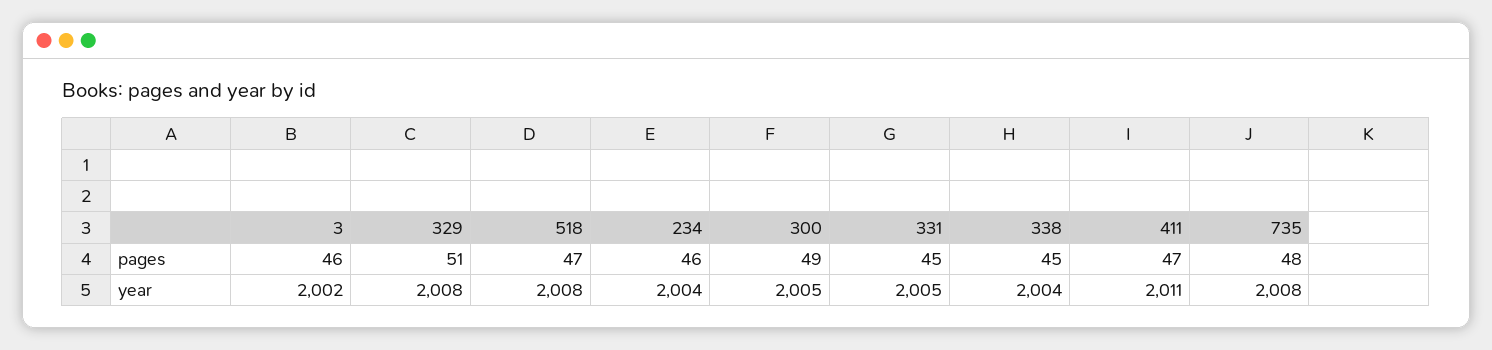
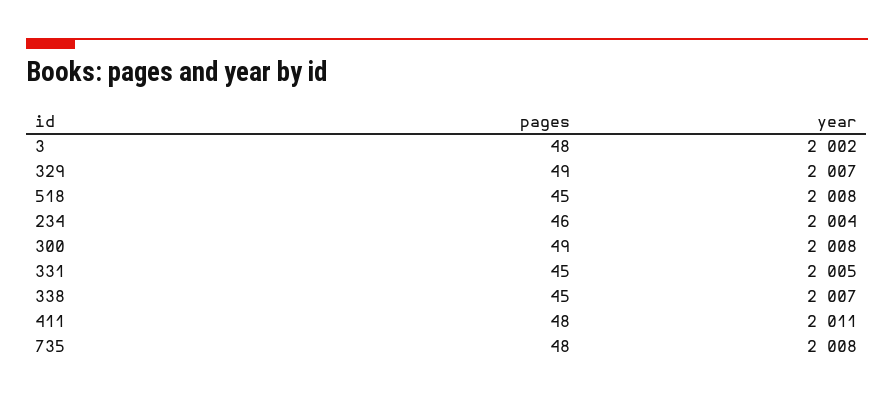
  {
    "3": {
-     "pages": 46,
+     "pages": 48,
      "year": 2002
    },
    "329": {
-     "pages": 51,
+     "pages": 49,
-     "year": 2008
+     "year": 2007
    },
    "518": {
-     "pages": 47,
+     "pages": 45,
      "year": 2008
    },
    "234": {
      "pages": 46,
      "year": 2004
    },
    "300": {
      "pages": 49,
-     "year": 2005
+     "year": 2008
    },
    "331": {
      "pages": 45,
      "year": 2005
    },
    "338": {
      "pages": 45,
-     "year": 2004
+     "year": 2007
    },
    "411": {
-     "pages": 47,
+     "pages": 48,
      "year": 2011
    },
    "735": {
      "pages": 48,
      "year": 2008
    }
  }

